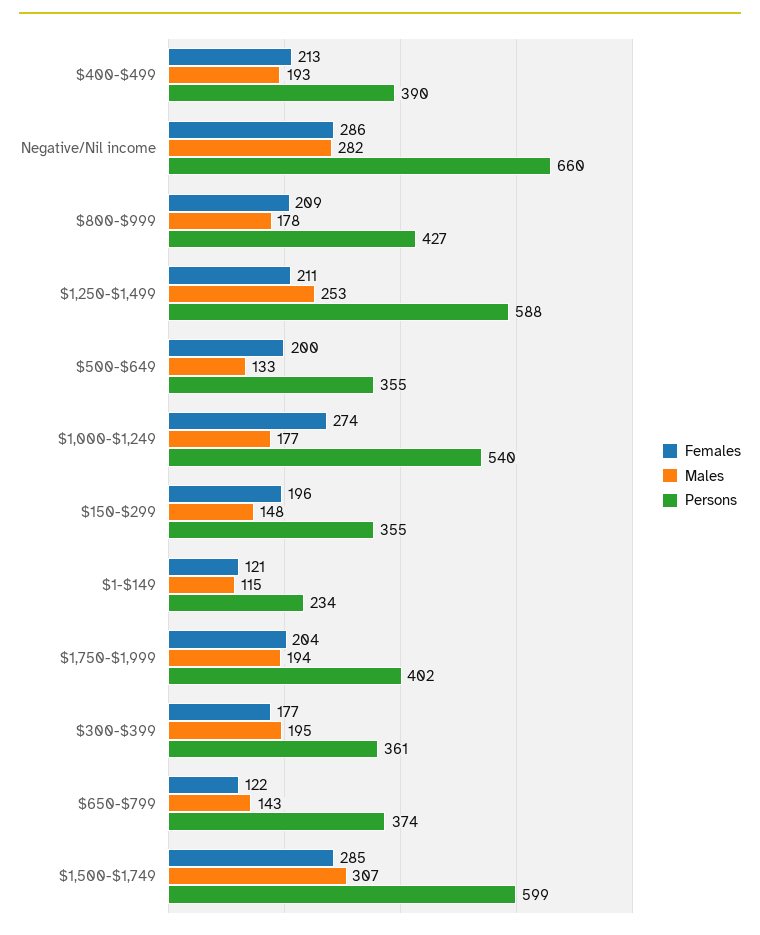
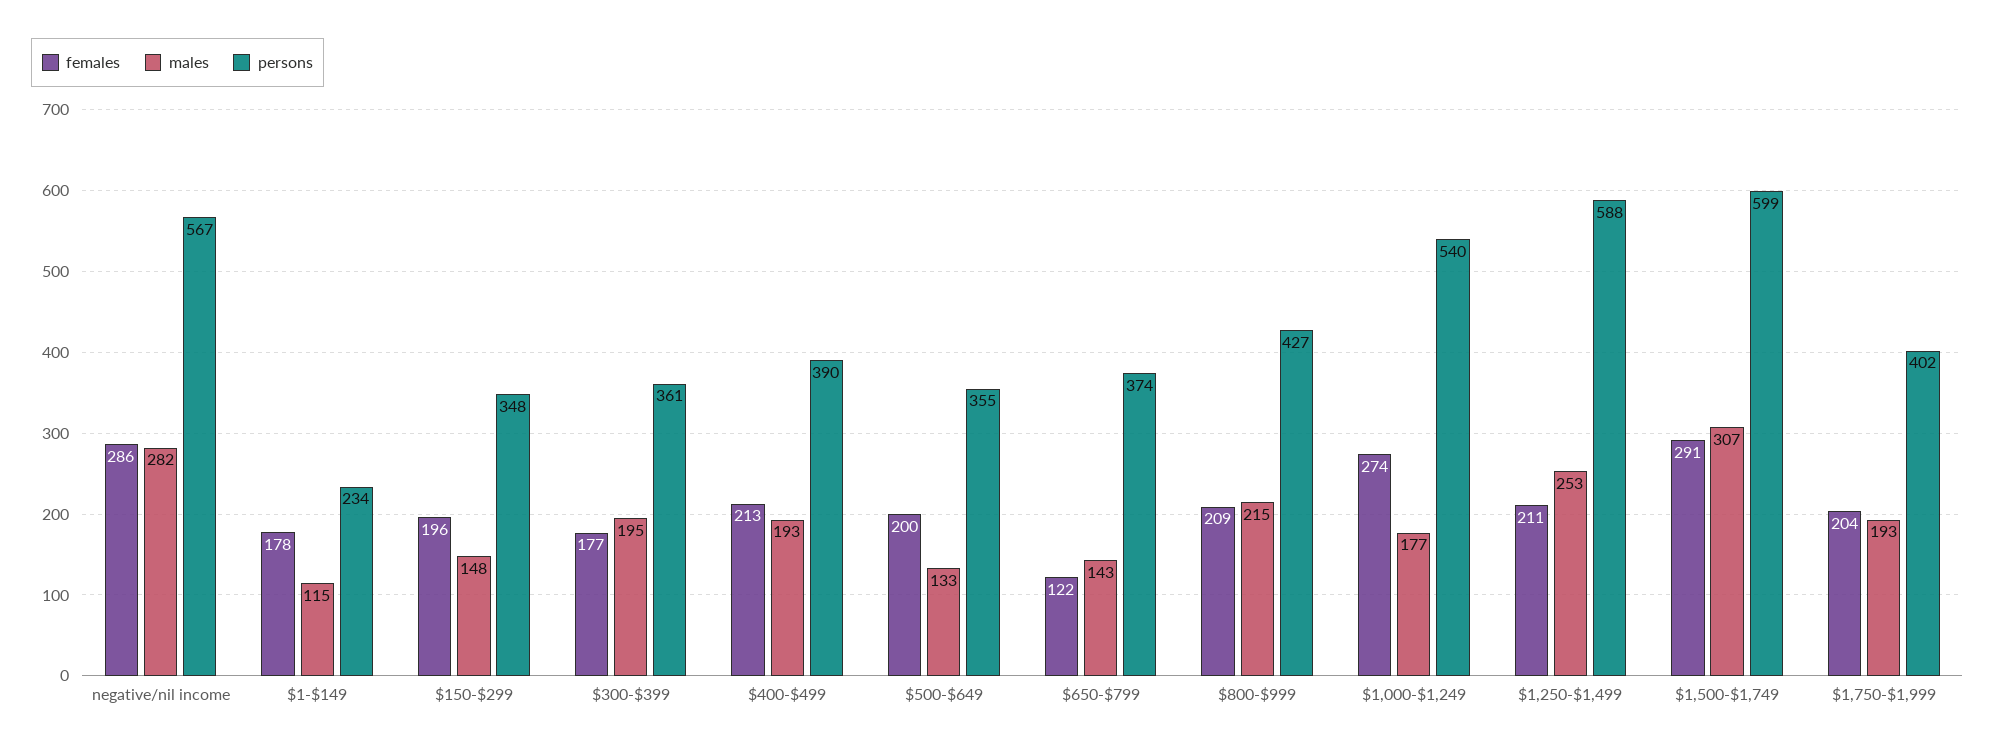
  {
    "Females": {
      "$400-$499": 213,
      "Negative/Nil income": 286,
      "$800-$999": 209,
      "$1,250-$1,499": 211,
      "$500-$649": 200,
      "$1,000-$1,249": 274,
      "$150-$299": 196,
-     "$1-$149": 121,
+     "$1-$149": 178,
      "$1,750-$1,999": 204,
      "$300-$399": 177,
      "$650-$799": 122,
-     "$1,500-$1,749": 285
+     "$1,500-$1,749": 291
    },
    "Males": {
      "$400-$499": 193,
      "Negative/Nil income": 282,
-     "$800-$999": 178,
+     "$800-$999": 215,
      "$1,250-$1,499": 253,
      "$500-$649": 133,
      "$1,000-$1,249": 177,
      "$150-$299": 148,
      "$1-$149": 115,
-     "$1,750-$1,999": 194,
+     "$1,750-$1,999": 193,
      "$300-$399": 195,
      "$650-$799": 143,
      "$1,500-$1,749": 307
    },
    "Persons": {
      "$400-$499": 390,
-     "Negative/Nil income": 660,
+     "Negative/Nil income": 567,
      "$800-$999": 427,
      "$1,250-$1,499": 588,
      "$500-$649": 355,
      "$1,000-$1,249": 540,
-     "$150-$299": 355,
+     "$150-$299": 348,
      "$1-$149": 234,
      "$1,750-$1,999": 402,
      "$300-$399": 361,
      "$650-$799": 374,
      "$1,500-$1,749": 599
    }
  }

